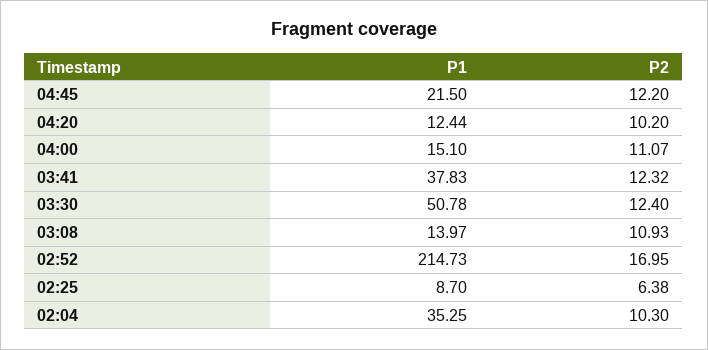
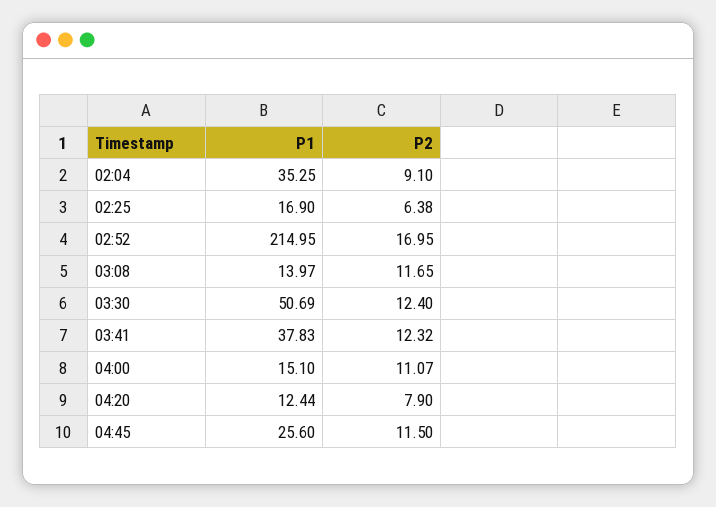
  {
    "P1": {
-     "04:45": 21.5,
+     "04:45": 25.6,
      "04:20": 12.44,
      "04:00": 15.1,
      "03:41": 37.83,
-     "03:30": 50.78,
+     "03:30": 50.69,
      "03:08": 13.97,
-     "02:52": 214.73,
+     "02:52": 214.95,
-     "02:25": 8.7,
+     "02:25": 16.9,
      "02:04": 35.25
    },
    "P2": {
-     "04:45": 12.2,
+     "04:45": 11.5,
-     "04:20": 10.2,
+     "04:20": 7.9,
      "04:00": 11.07,
      "03:41": 12.32,
      "03:30": 12.4,
-     "03:08": 10.93,
+     "03:08": 11.65,
      "02:52": 16.95,
      "02:25": 6.38,
-     "02:04": 10.3
+     "02:04": 9.1
    }
  }

